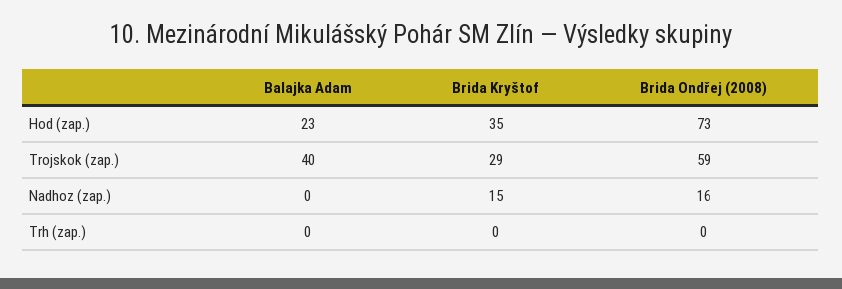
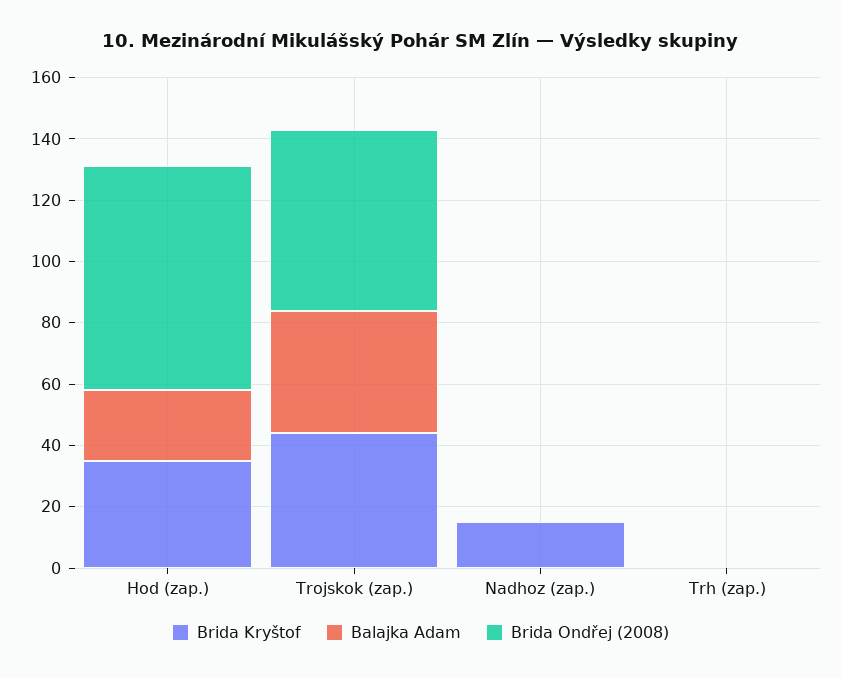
  {
    "Balajka Adam": {
      "Hod (zap.)": 23,
      "Trojskok (zap.)": 40,
      "Nadhoz (zap.)": 0,
      "Trh (zap.)": 0
    },
    "Brida Kryštof": {
      "Hod (zap.)": 35,
-     "Trojskok (zap.)": 29,
+     "Trojskok (zap.)": 45,
      "Nadhoz (zap.)": 15,
      "Trh (zap.)": 0
    },
    "Brida Ondřej (2008)": {
      "Hod (zap.)": 73,
      "Trojskok (zap.)": 59,
-     "Nadhoz (zap.)": 16,
+     "Nadhoz (zap.)": 0,
      "Trh (zap.)": 0
    }
  }

